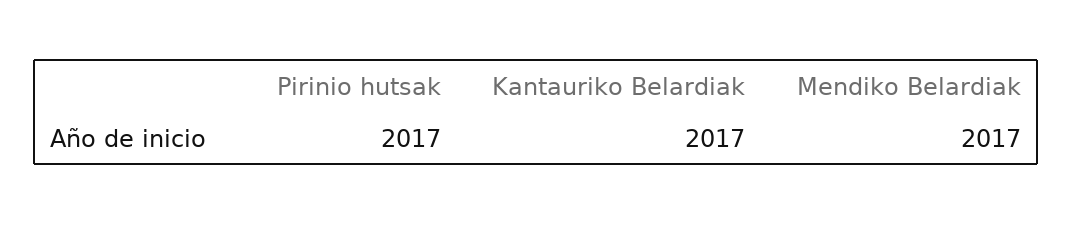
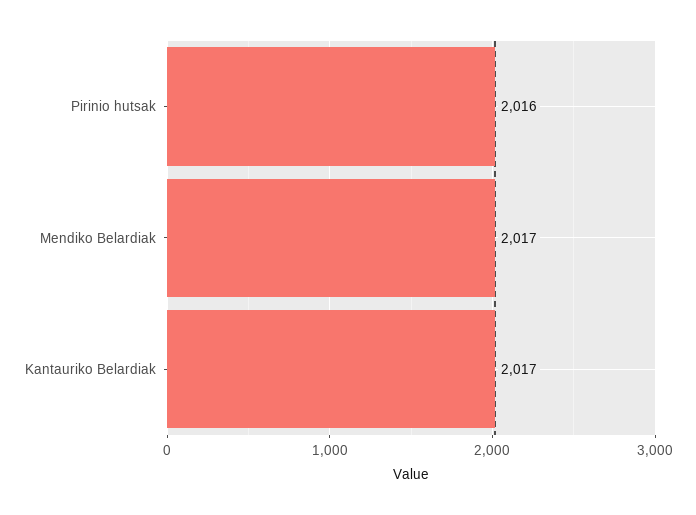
  {
-   "Pirinio hutsak": 2017,
+   "Pirinio hutsak": 2016,
    "Kantauriko Belardiak": 2017,
    "Mendiko Belardiak": 2017
  }

